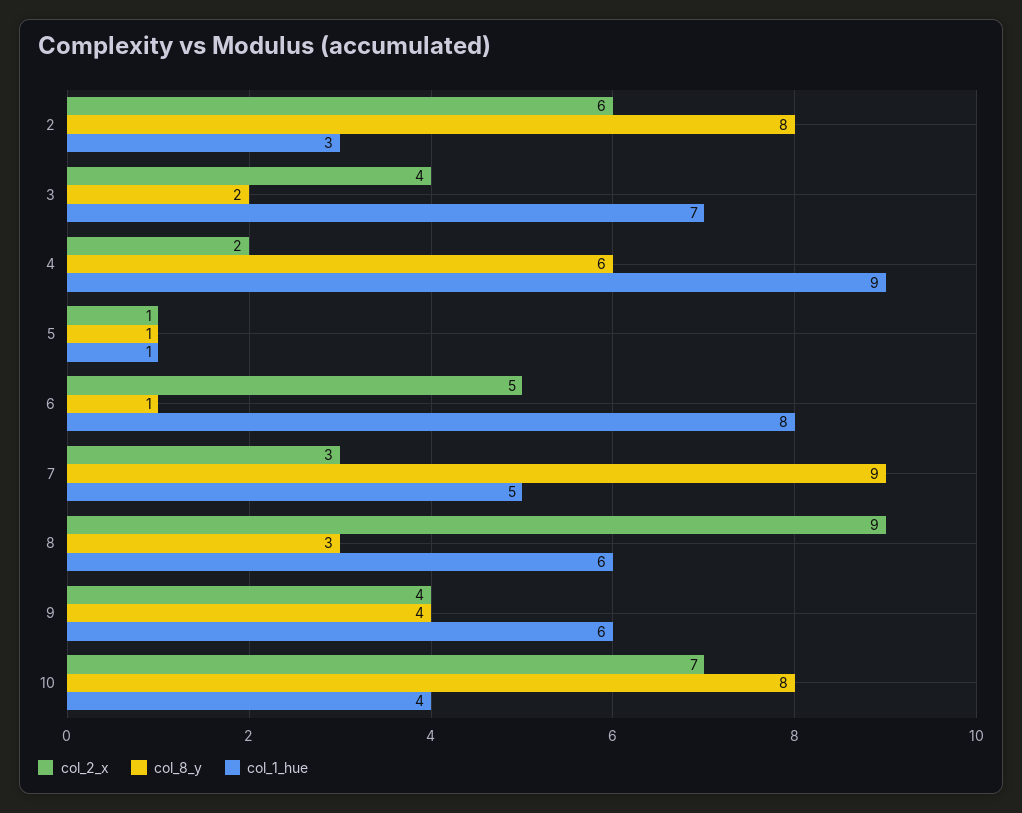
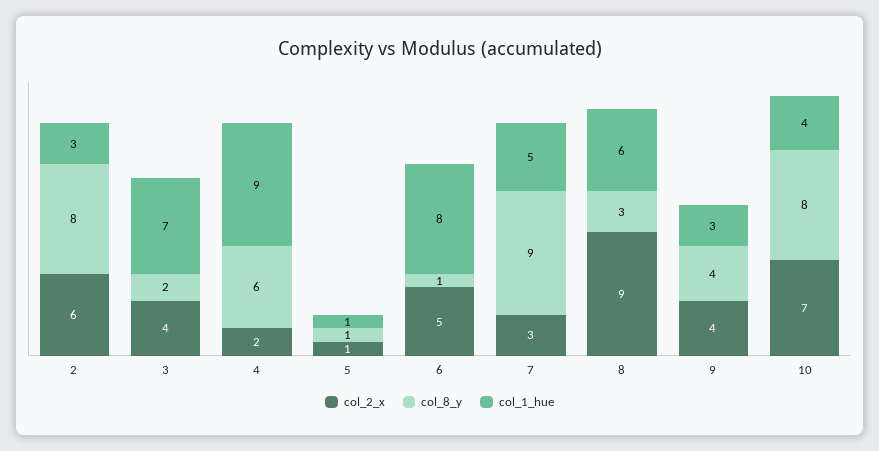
  {
    "col_2_x": {
      "2": 6,
      "3": 4,
      "4": 2,
      "5": 1,
      "6": 5,
      "7": 3,
      "8": 9,
      "9": 4,
      "10": 7
    },
    "col_8_y": {
      "2": 8,
      "3": 2,
      "4": 6,
      "5": 1,
      "6": 1,
      "7": 9,
      "8": 3,
      "9": 4,
      "10": 8
    },
    "col_1_hue": {
      "2": 3,
      "3": 7,
      "4": 9,
      "5": 1,
      "6": 8,
      "7": 5,
      "8": 6,
-     "9": 6,
+     "9": 3,
      "10": 4
    }
  }

